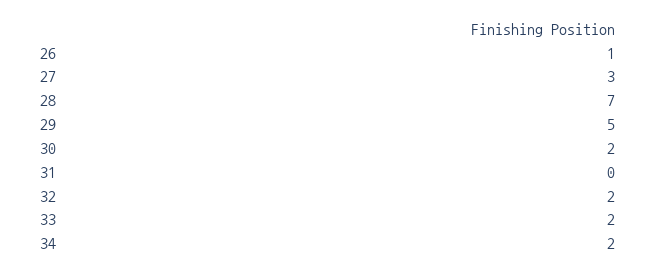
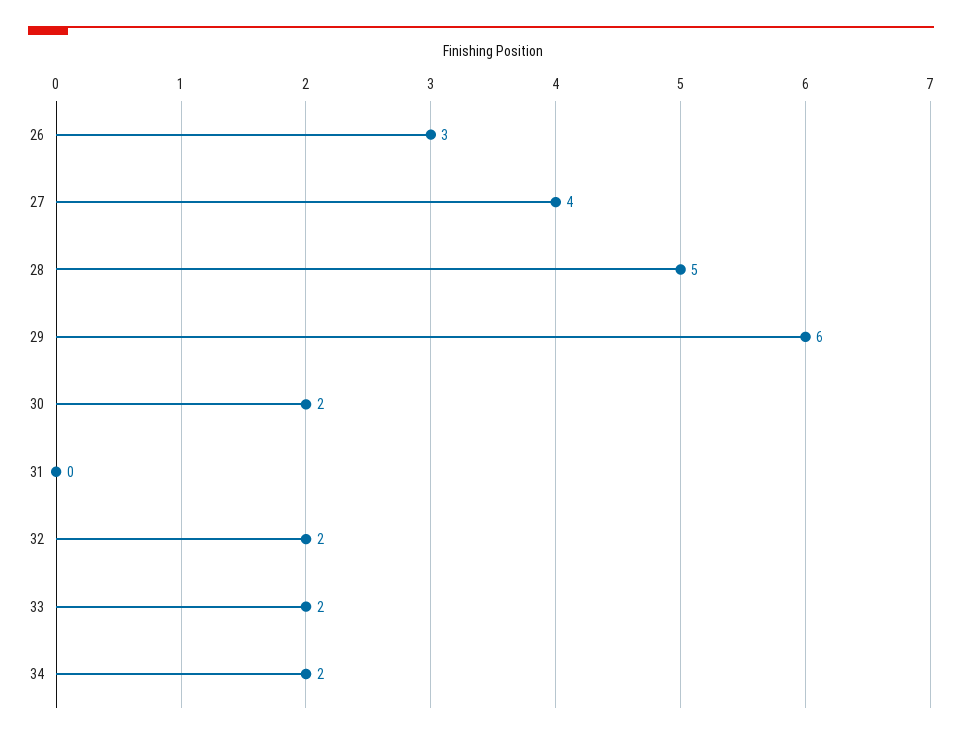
  {
-   "26": 1,
+   "26": 3,
-   "27": 3,
+   "27": 4,
-   "28": 7,
+   "28": 5,
-   "29": 5,
+   "29": 6,
    "30": 2,
    "31": 0,
    "32": 2,
    "33": 2,
    "34": 2
  }

